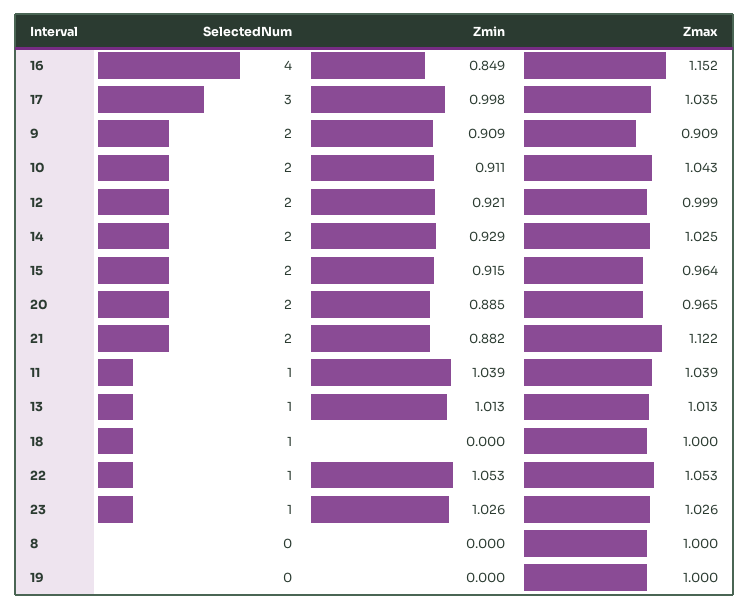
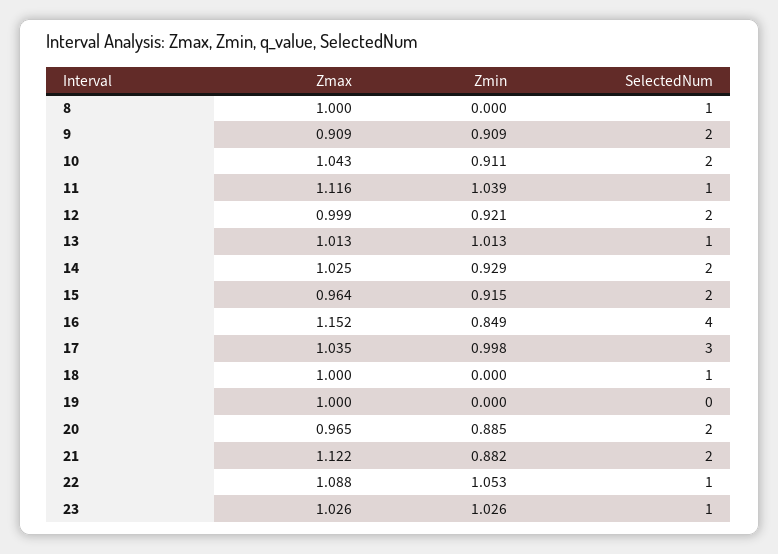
  {
    "SelectedNum": {
      "16": 4,
      "17": 3,
      "9": 2,
      "10": 2,
      "12": 2,
      "14": 2,
      "15": 2,
      "20": 2,
      "21": 2,
      "11": 1,
      "13": 1,
      "18": 1,
      "22": 1,
      "23": 1,
-     "8": 0,
+     "8": 1,
      "19": 0
    },
    "Zmin": {
      "16": 0.849,
      "17": 0.998,
      "9": 0.909,
      "10": 0.911,
      "12": 0.921,
      "14": 0.929,
      "15": 0.915,
      "20": 0.885,
      "21": 0.882,
      "11": 1.039,
      "13": 1.013,
      "18": 0,
      "22": 1.053,
      "23": 1.026,
      "8": 0,
      "19": 0
    },
    "Zmax": {
      "16": 1.152,
      "17": 1.035,
      "9": 0.909,
      "10": 1.043,
      "12": 0.999,
      "14": 1.025,
      "15": 0.964,
      "20": 0.965,
      "21": 1.122,
-     "11": 1.039,
+     "11": 1.116,
      "13": 1.013,
      "18": 1,
-     "22": 1.053,
+     "22": 1.088,
      "23": 1.026,
      "8": 1,
      "19": 1
    }
  }

